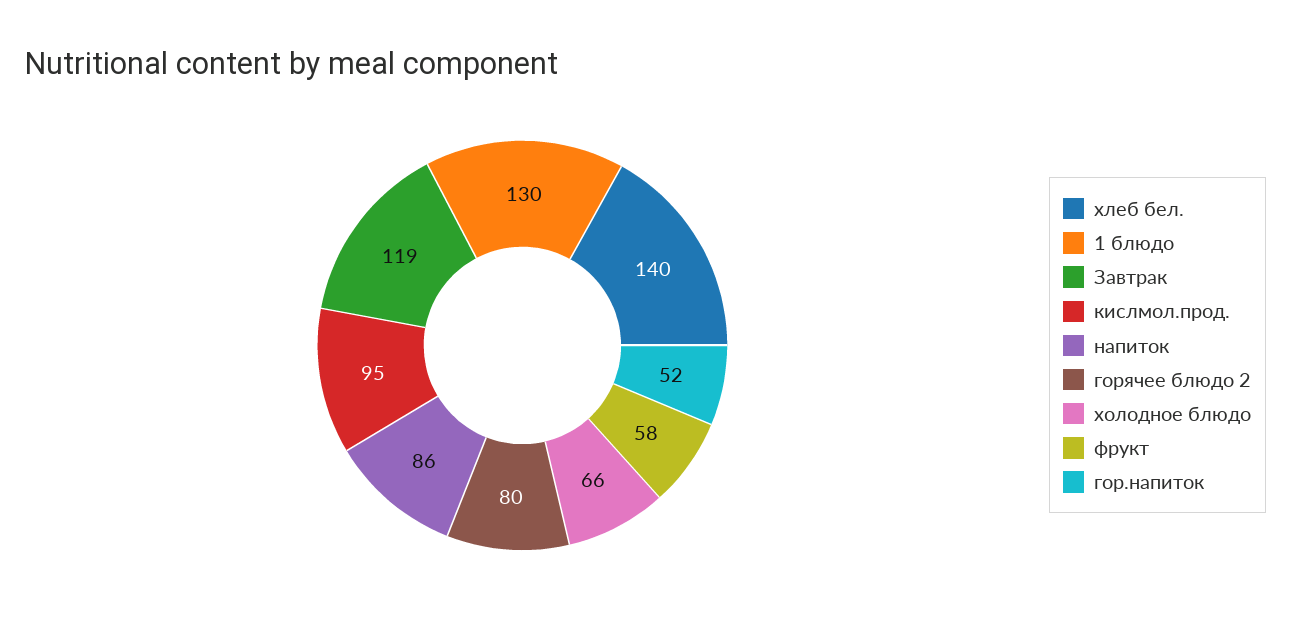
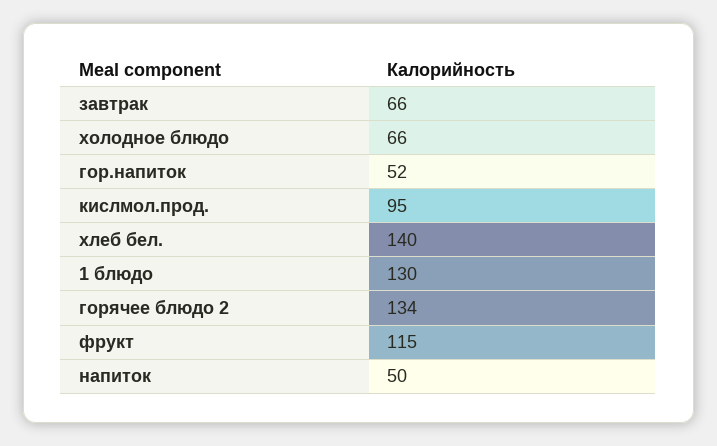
  {
    "хлеб бел.": 140,
    "1 блюдо": 130,
-   "Завтрак": 119,
+   "Завтрак": 66,
    "кислмол.прод.": 95,
-   "напиток": 86,
+   "напиток": 50,
-   "горячее блюдо 2": 80,
+   "горячее блюдо 2": 134,
    "холодное блюдо": 66,
-   "фрукт": 58,
+   "фрукт": 115,
    "гор.напиток": 52
  }

